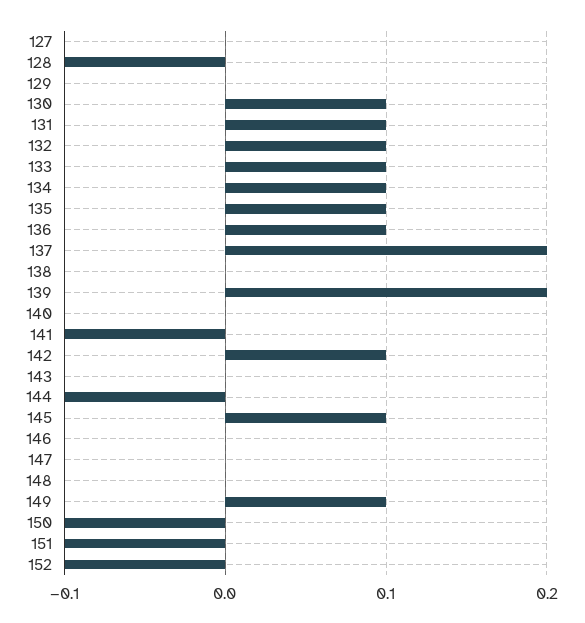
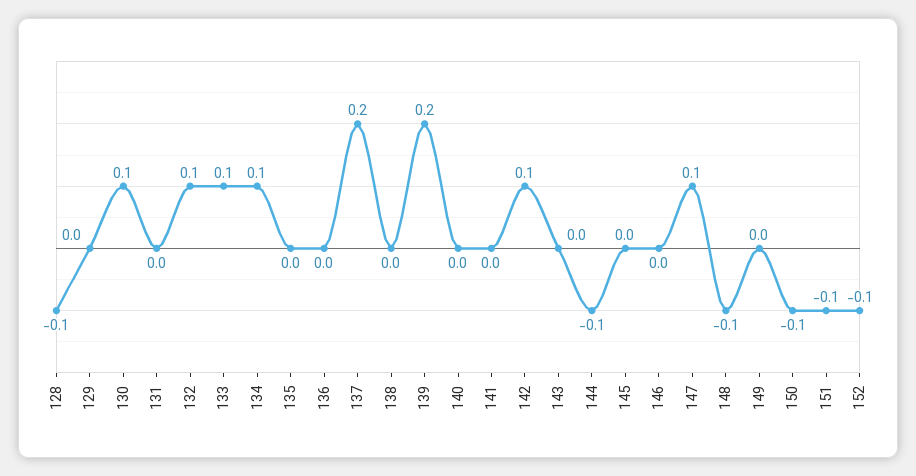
  {
-   "127": 0,
    "128": -0.1,
    "129": 0,
    "130": 0.1,
-   "131": 0.1,
+   "131": 0,
    "132": 0.1,
    "133": 0.1,
    "134": 0.1,
-   "135": 0.1,
+   "135": 0,
-   "136": 0.1,
+   "136": 0,
    "137": 0.2,
    "138": 0,
    "139": 0.2,
    "140": 0,
-   "141": -0.1,
+   "141": 0,
    "142": 0.1,
    "143": 0,
    "144": -0.1,
-   "145": 0.1,
+   "145": 0,
    "146": 0,
-   "147": 0,
+   "147": 0.1,
-   "148": 0,
+   "148": -0.1,
-   "149": 0.1,
+   "149": 0,
    "150": -0.1,
    "151": -0.1,
    "152": -0.1
  }

